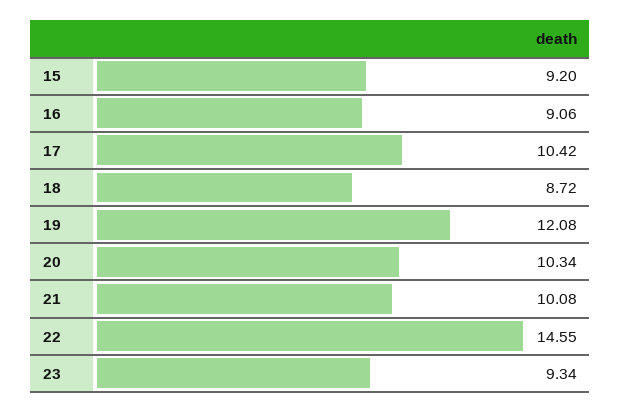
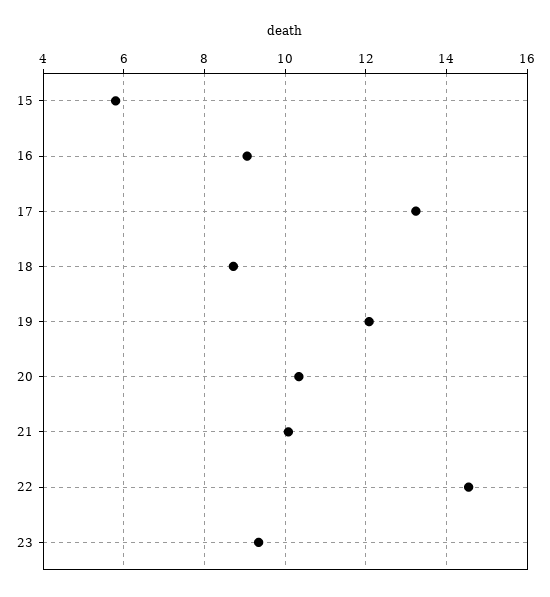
  {
-   "15": 9.2,
+   "15": 5.8,
    "16": 9.06,
-   "17": 10.42,
+   "17": 13.2,
    "18": 8.72,
    "19": 12.08,
    "20": 10.34,
    "21": 10.08,
    "22": 14.55,
    "23": 9.34
  }

